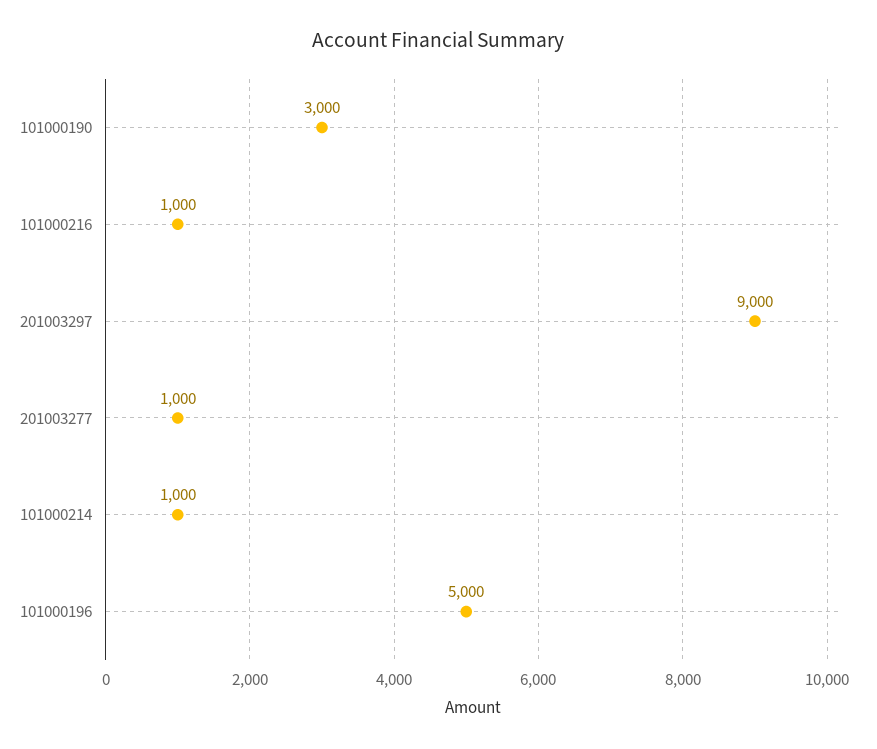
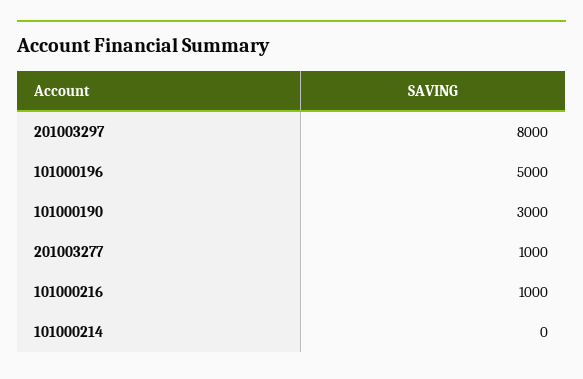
  {
    "101000190": 3000,
    "101000216": 1000,
-   "201003297": 9000,
+   "201003297": 8000,
    "201003277": 1000,
-   "101000214": 1000,
+   "101000214": 0,
    "101000196": 5000
  }

